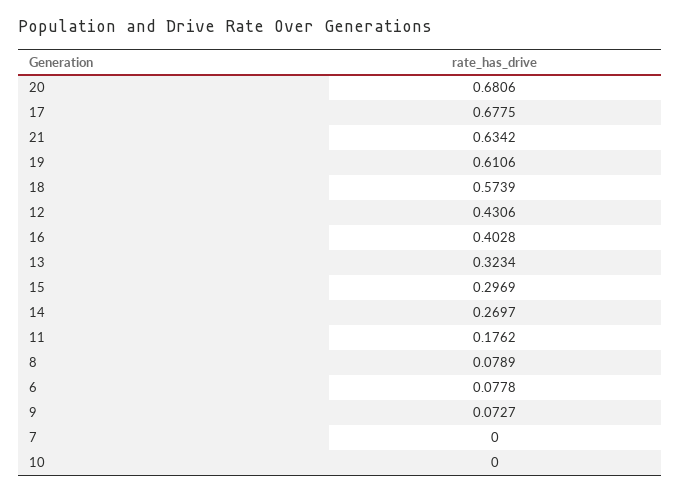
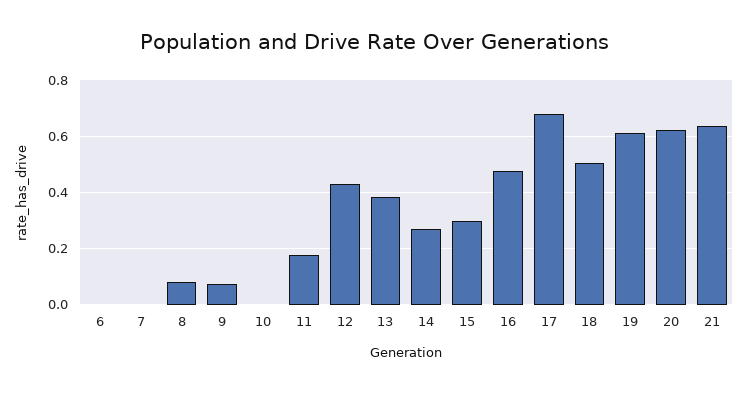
  {
-   "20": 0.6806,
+   "20": 0.625,
    "17": 0.6775,
    "21": 0.6342,
    "19": 0.6106,
-   "18": 0.5739,
+   "18": 0.5,
    "12": 0.4306,
-   "16": 0.4028,
+   "16": 0.475,
-   "13": 0.3234,
+   "13": 0.375,
    "15": 0.2969,
    "14": 0.2697,
    "11": 0.1762,
    "8": 0.0789,
-   "6": 0.0778,
+   "6": 0,
    "9": 0.0727,
    "7": 0,
    "10": 0
  }

